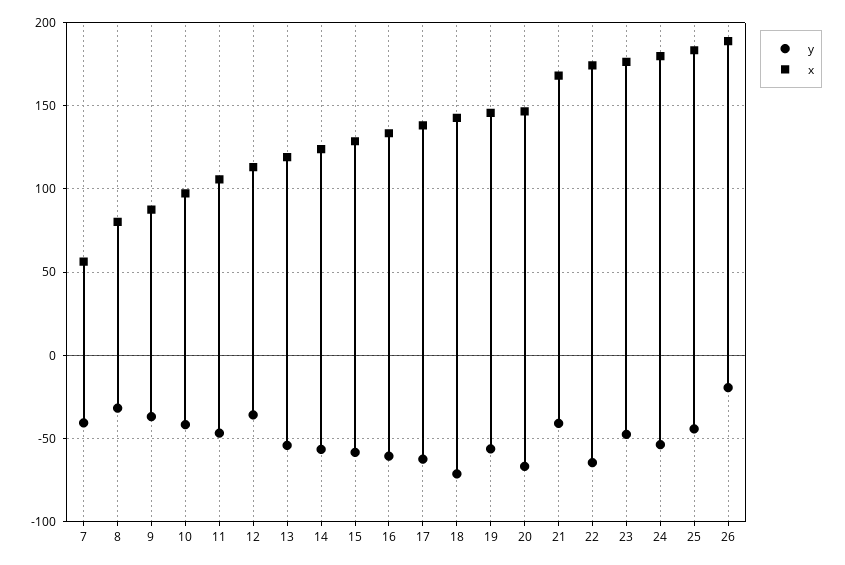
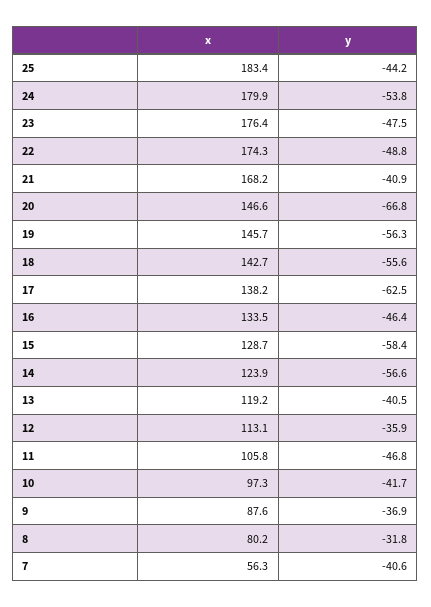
  {
    "y": {
      "7": -40.6,
      "8": -31.8,
      "9": -36.9,
      "10": -41.7,
      "11": -46.8,
      "12": -35.9,
-     "13": -55,
+     "13": -40.5,
      "14": -56.6,
      "15": -58.4,
-     "16": -60,
+     "16": -46.4,
      "17": -62.5,
-     "18": -70,
+     "18": -55.6,
      "19": -56.3,
      "20": -66.8,
      "21": -40.9,
-     "22": -65,
+     "22": -48.8,
      "23": -47.5,
      "24": -53.8,
-     "25": -44.2,
+     "25": -44.2
-     "26": -20
    },
    "x": {
      "7": 56.3,
      "8": 80.2,
      "9": 87.6,
      "10": 97.3,
      "11": 105.8,
      "12": 113.1,
      "13": 119.2,
      "14": 123.9,
      "15": 128.7,
      "16": 133.5,
      "17": 138.2,
      "18": 142.7,
      "19": 145.7,
      "20": 146.6,
      "21": 168.2,
      "22": 174.3,
      "23": 176.4,
      "24": 179.9,
-     "25": 183.4,
+     "25": 183.4
-     "26": 190
    }
  }

